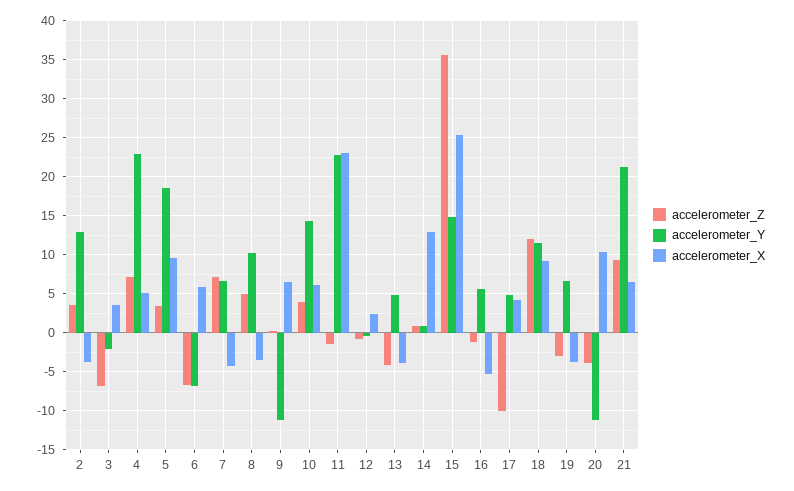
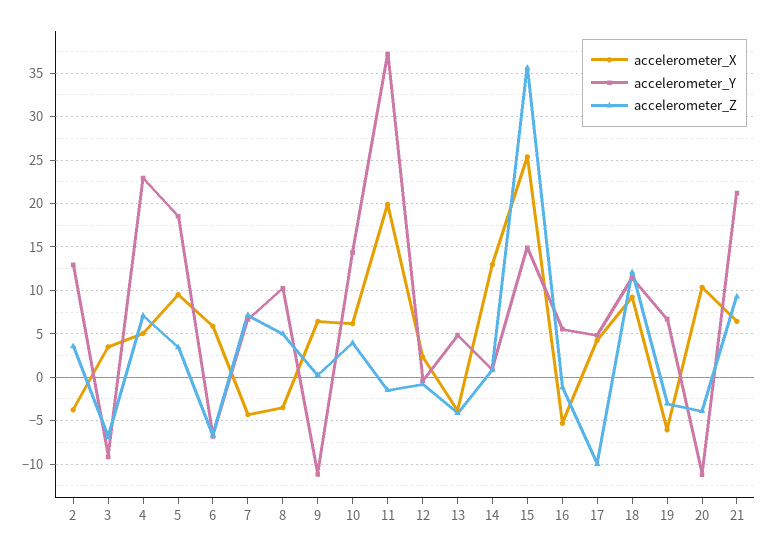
  {
    "accelerometer_Z": {
      "2": 4,
      "3": -7,
      "4": 7,
      "5": 3,
      "6": -7,
      "7": 7,
      "8": 5,
      "9": 0,
      "10": 4,
      "11": -2,
      "12": -1,
      "13": -4,
      "14": 1,
      "15": 36,
      "16": -1,
      "17": -10,
      "18": 12,
      "19": -3,
      "20": -4,
      "21": 9
    },
    "accelerometer_Y": {
      "2": 13,
-     "3": -2,
+     "3": -9,
      "4": 23,
      "5": 19,
      "6": -7,
      "7": 7,
      "8": 10,
      "9": -11,
      "10": 14,
-     "11": 23,
+     "11": 37,
      "12": 0,
      "13": 5,
      "14": 1,
      "15": 15,
      "16": 6,
      "17": 5,
      "18": 11,
      "19": 7,
      "20": -11,
      "21": 21
    },
    "accelerometer_X": {
      "2": -4,
      "3": 4,
      "4": 5,
      "5": 10,
      "6": 6,
      "7": -4,
      "8": -4,
      "9": 6,
      "10": 6,
-     "11": 23,
+     "11": 20,
      "12": 2,
      "13": -4,
      "14": 13,
      "15": 25,
      "16": -5,
      "17": 4,
      "18": 9,
-     "19": -4,
+     "19": -6,
      "20": 10,
      "21": 6
    }
  }

